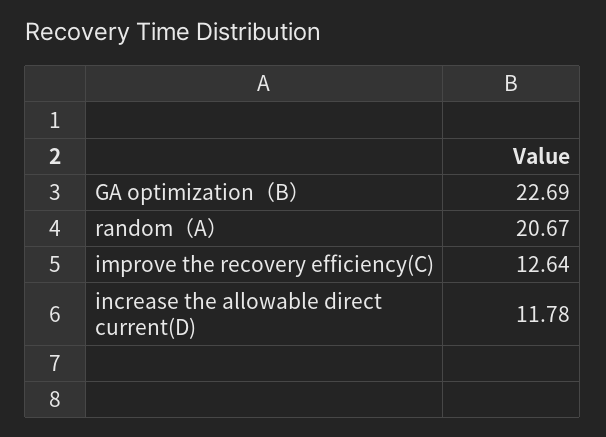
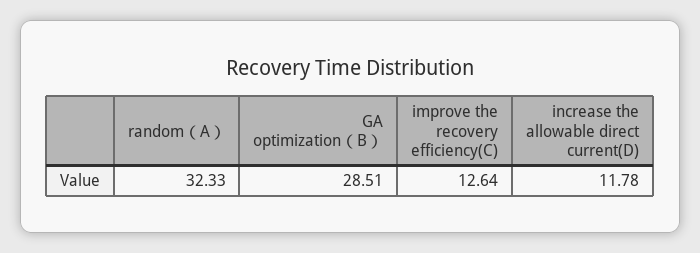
  {
-   "GA optimization（B）": 22.69,
+   "GA optimization（B）": 28.51,
-   "random（A）": 20.67,
+   "random（A）": 32.33,
    "improve the recovery efficiency(C)": 12.64,
    "increase the allowable direct current(D)": 11.78
  }

